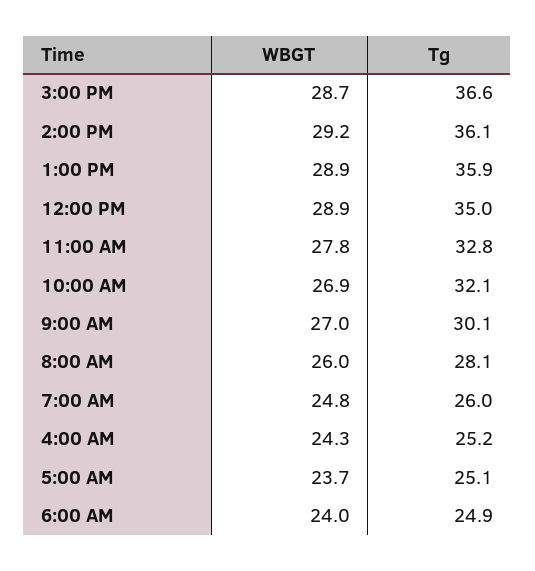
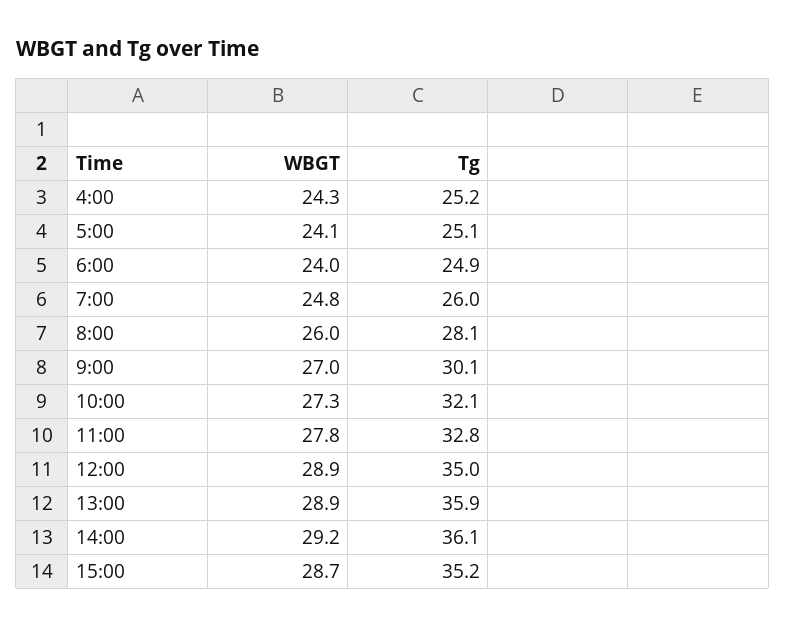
  {
    "WBGT": {
      "3:00 PM": 28.7,
      "2:00 PM": 29.2,
      "1:00 PM": 28.9,
      "12:00 PM": 28.9,
      "11:00 AM": 27.8,
-     "10:00 AM": 26.9,
+     "10:00 AM": 27.3,
      "9:00 AM": 27,
      "8:00 AM": 26,
      "7:00 AM": 24.8,
      "4:00 AM": 24.3,
-     "5:00 AM": 23.7,
+     "5:00 AM": 24.1,
      "6:00 AM": 24
    },
    "Tg": {
-     "3:00 PM": 36.6,
+     "3:00 PM": 35.2,
      "2:00 PM": 36.1,
      "1:00 PM": 35.9,
      "12:00 PM": 35,
      "11:00 AM": 32.8,
      "10:00 AM": 32.1,
      "9:00 AM": 30.1,
      "8:00 AM": 28.1,
      "7:00 AM": 26,
      "4:00 AM": 25.2,
      "5:00 AM": 25.1,
      "6:00 AM": 24.9
    }
  }

